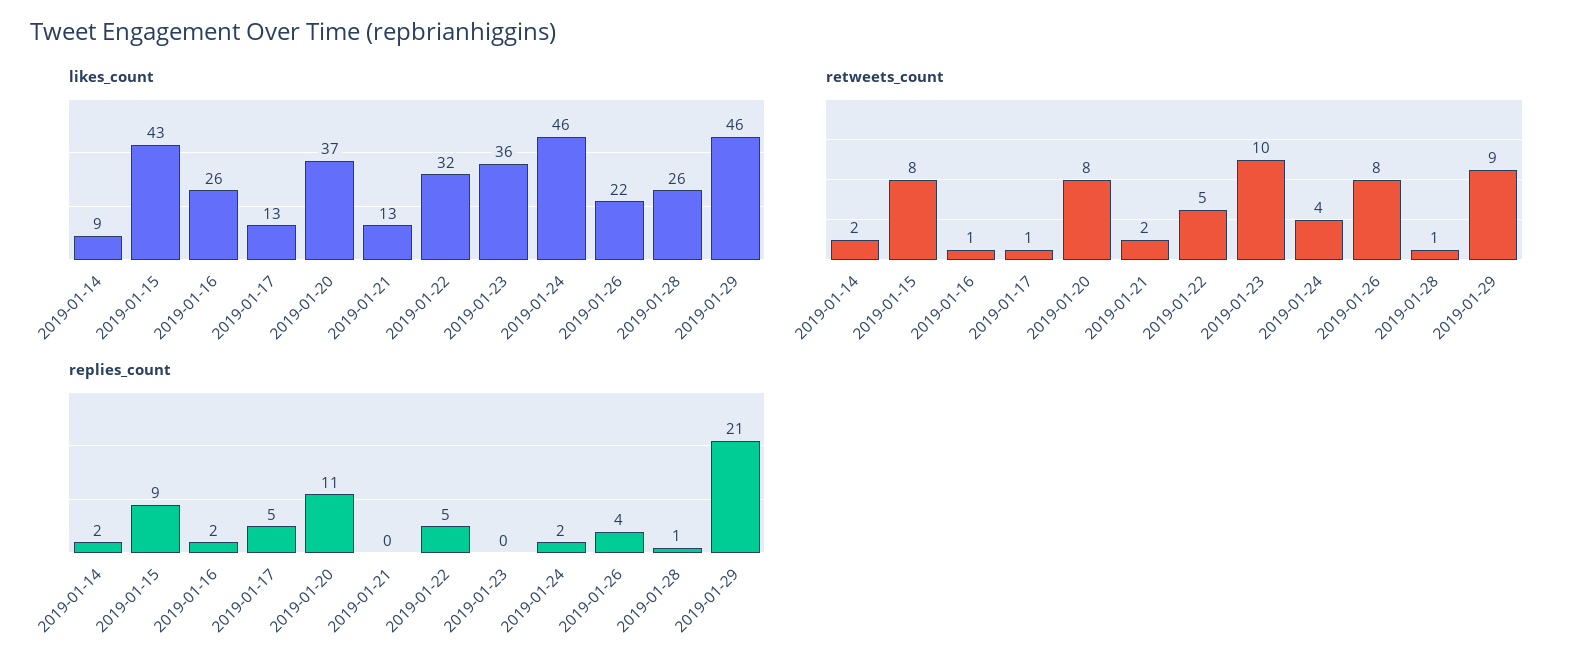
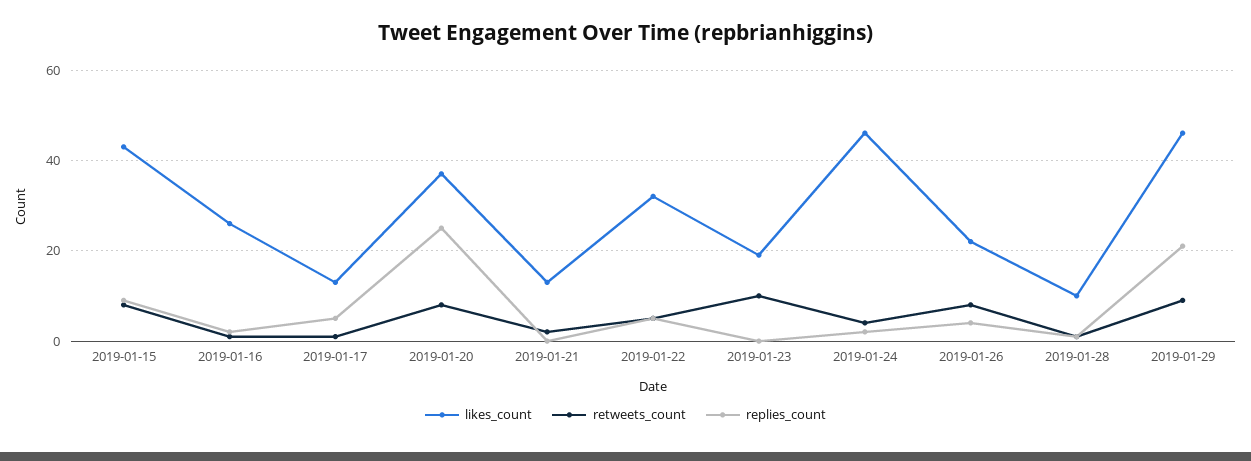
  {
    "likes_count": {
-     "2019-01-14": 9,
      "2019-01-15": 43,
      "2019-01-16": 26,
      "2019-01-17": 13,
      "2019-01-20": 37,
      "2019-01-21": 13,
      "2019-01-22": 32,
-     "2019-01-23": 36,
+     "2019-01-23": 20,
      "2019-01-24": 46,
      "2019-01-26": 22,
-     "2019-01-28": 26,
+     "2019-01-28": 10,
      "2019-01-29": 46
    },
    "retweets_count": {
-     "2019-01-14": 2,
      "2019-01-15": 8,
      "2019-01-16": 1,
      "2019-01-17": 1,
      "2019-01-20": 8,
      "2019-01-21": 2,
      "2019-01-22": 5,
      "2019-01-23": 10,
      "2019-01-24": 4,
      "2019-01-26": 8,
      "2019-01-28": 1,
      "2019-01-29": 9
    },
    "replies_count": {
-     "2019-01-14": 2,
      "2019-01-15": 9,
      "2019-01-16": 2,
      "2019-01-17": 5,
-     "2019-01-20": 11,
+     "2019-01-20": 25,
      "2019-01-21": 0,
      "2019-01-22": 5,
      "2019-01-23": 0,
      "2019-01-24": 2,
      "2019-01-26": 4,
      "2019-01-28": 1,
      "2019-01-29": 21
    }
  }

